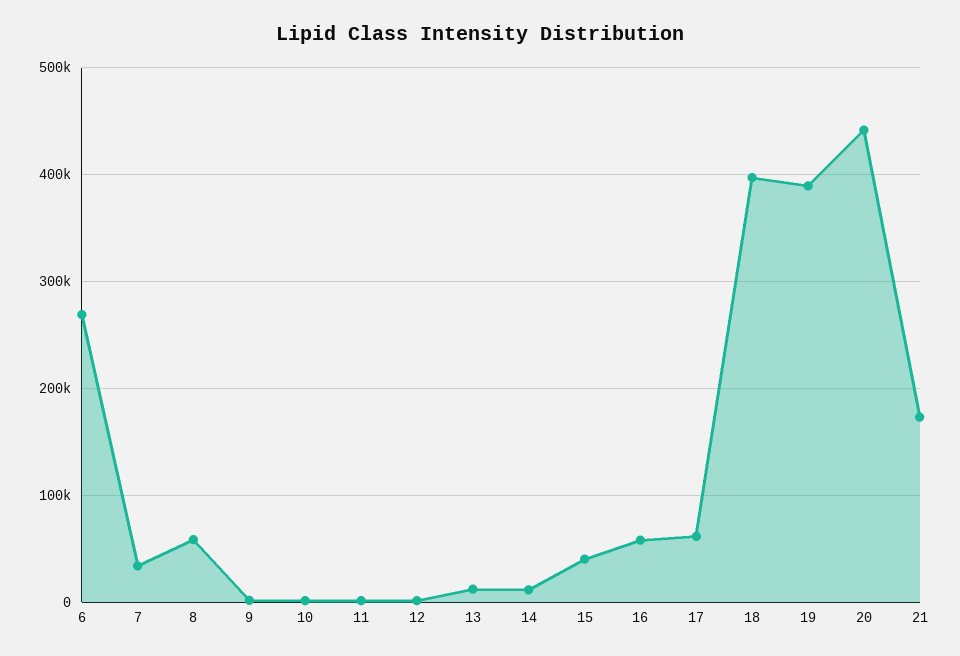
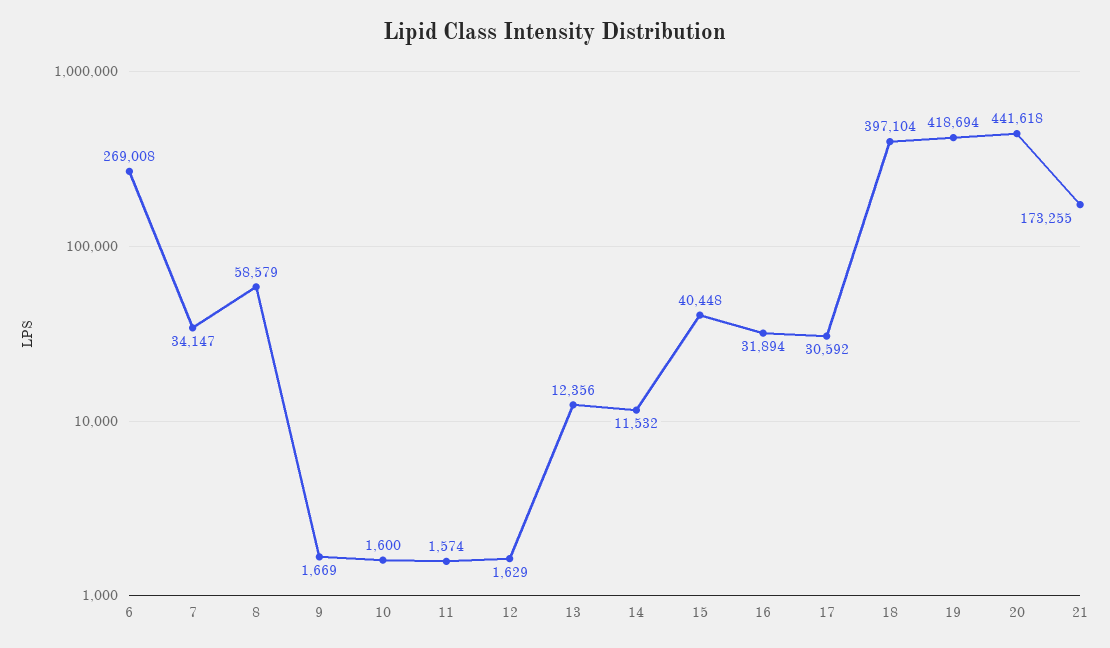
  {
    "6": 269008,
    "7": 34147,
    "8": 58579,
    "9": 1669,
    "10": 1600,
    "11": 1574,
    "12": 1629,
    "13": 12356,
    "14": 11532,
    "15": 40448,
-   "16": 60000,
+   "16": 31894,
-   "17": 60000,
+   "17": 30592,
    "18": 397104,
-   "19": 390000,
+   "19": 418694,
    "20": 441618,
    "21": 173255
  }

